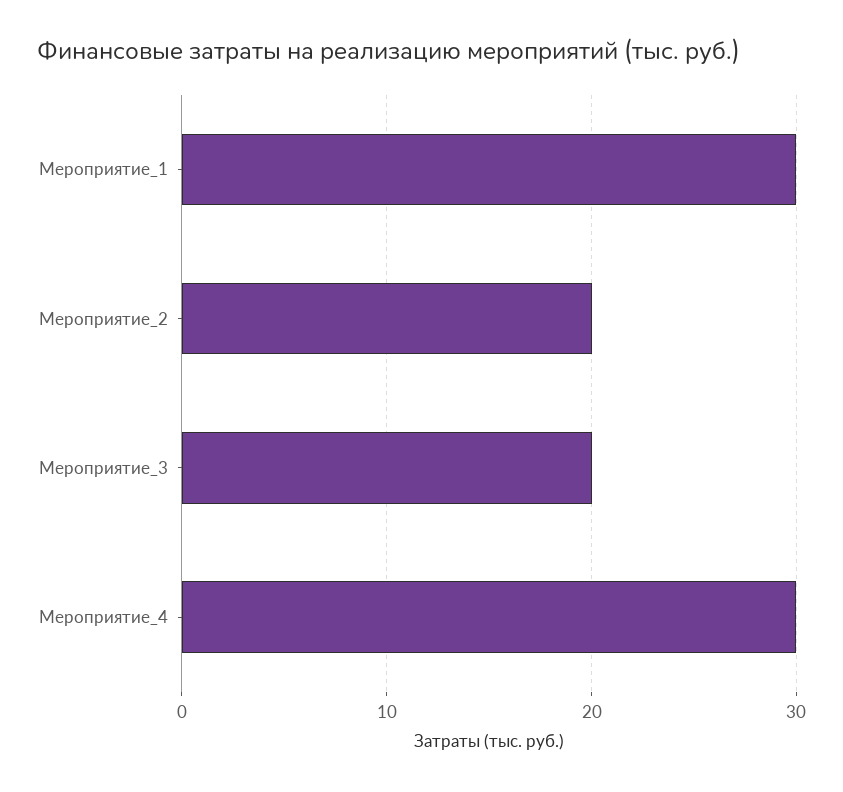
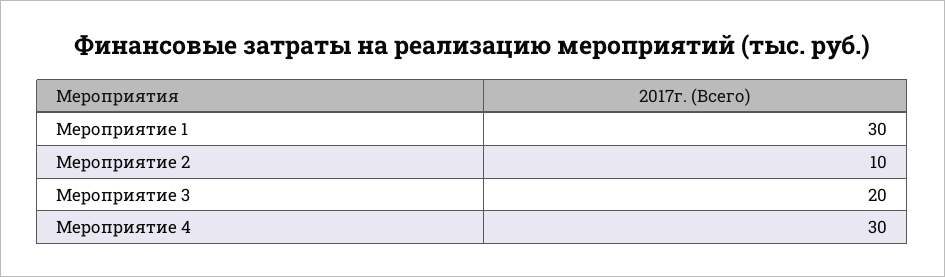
  {
    "Мероприятие_1": 30,
-   "Мероприятие_2": 20,
+   "Мероприятие_2": 10,
    "Мероприятие_3": 20,
    "Мероприятие_4": 30
  }

